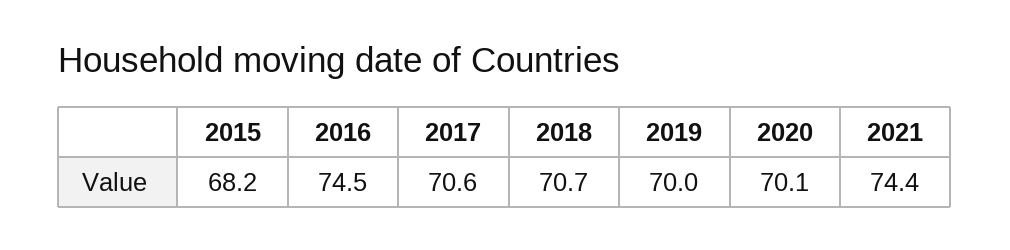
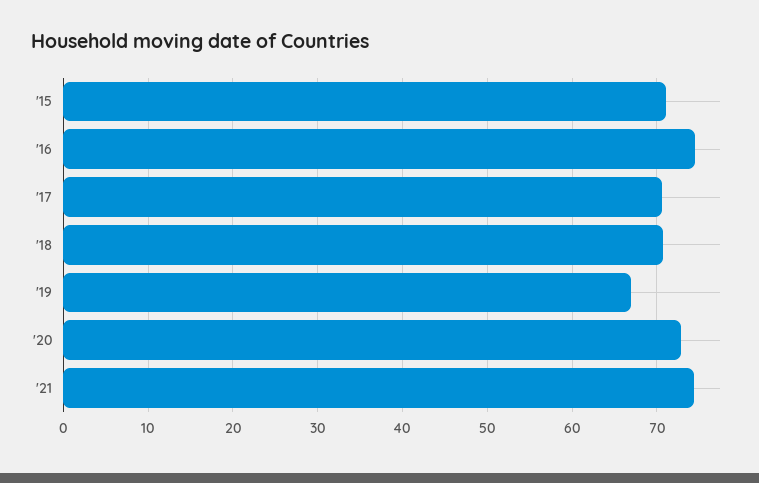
  {
-   "2015": 68.2,
+   "2015": 71,
    "2016": 74.5,
    "2017": 70.6,
    "2018": 70.7,
-   "2019": 70,
+   "2019": 67,
-   "2020": 70.1,
+   "2020": 73,
    "2021": 74.4
  }

